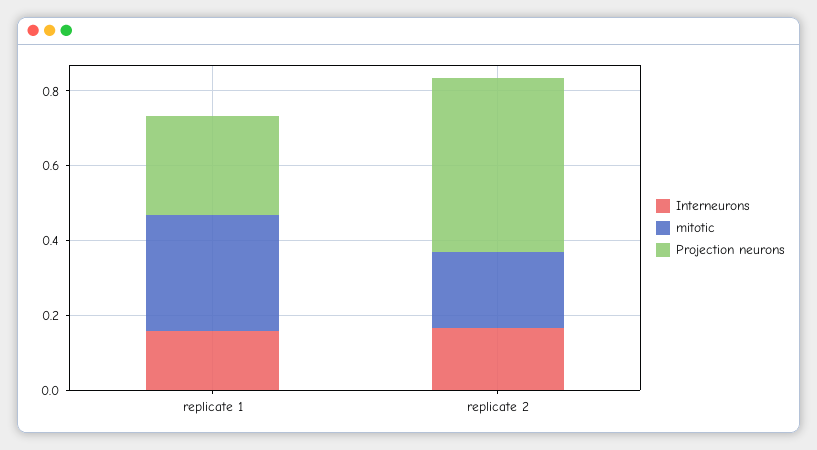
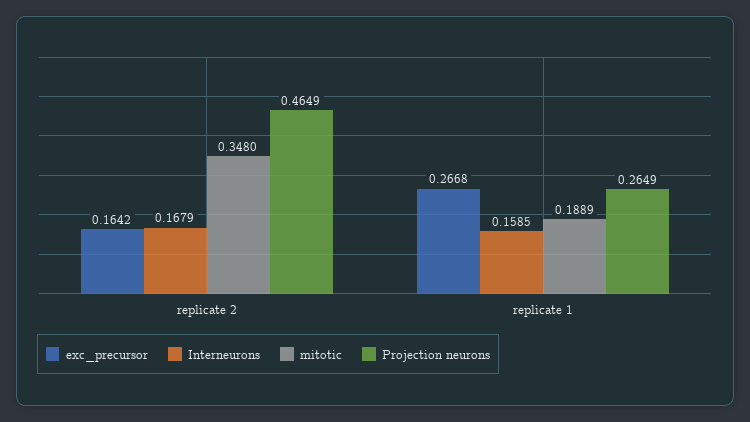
  {
    "Interneurons": {
      "replicate 1": 0.1585,
      "replicate 2": 0.1679
    },
    "mitotic": {
-     "replicate 1": 0.3,
+     "replicate 1": 0.1889,
-     "replicate 2": 0.2
+     "replicate 2": 0.348
    },
    "Projection neurons": {
      "replicate 1": 0.2649,
      "replicate 2": 0.4649
-   }
+   },
+   "exc_precursor": {
+     "replicate 2": 0.1642,
+     "replicate 1": 0.2668
+   }
  }

